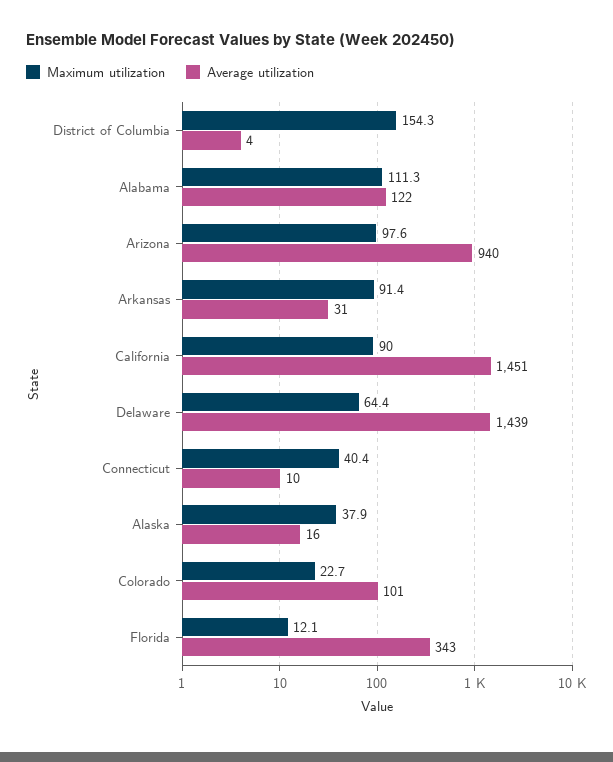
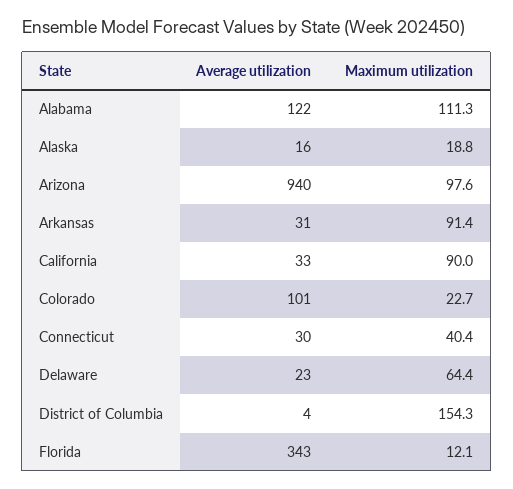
  {
    "Maximum utilization": {
      "District of Columbia": 154.3,
      "Alabama": 111.3,
      "Arizona": 97.6,
      "Arkansas": 91.4,
      "California": 90,
      "Delaware": 64.4,
      "Connecticut": 40.4,
-     "Alaska": 37.9,
+     "Alaska": 18.8,
      "Colorado": 22.7,
      "Florida": 12.1
    },
    "Average utilization": {
      "District of Columbia": 4,
      "Alabama": 122,
      "Arizona": 940,
      "Arkansas": 31,
-     "California": 1451,
+     "California": 33,
-     "Delaware": 1439,
+     "Delaware": 23,
-     "Connecticut": 10,
+     "Connecticut": 30,
      "Alaska": 16,
      "Colorado": 101,
      "Florida": 343
    }
  }

